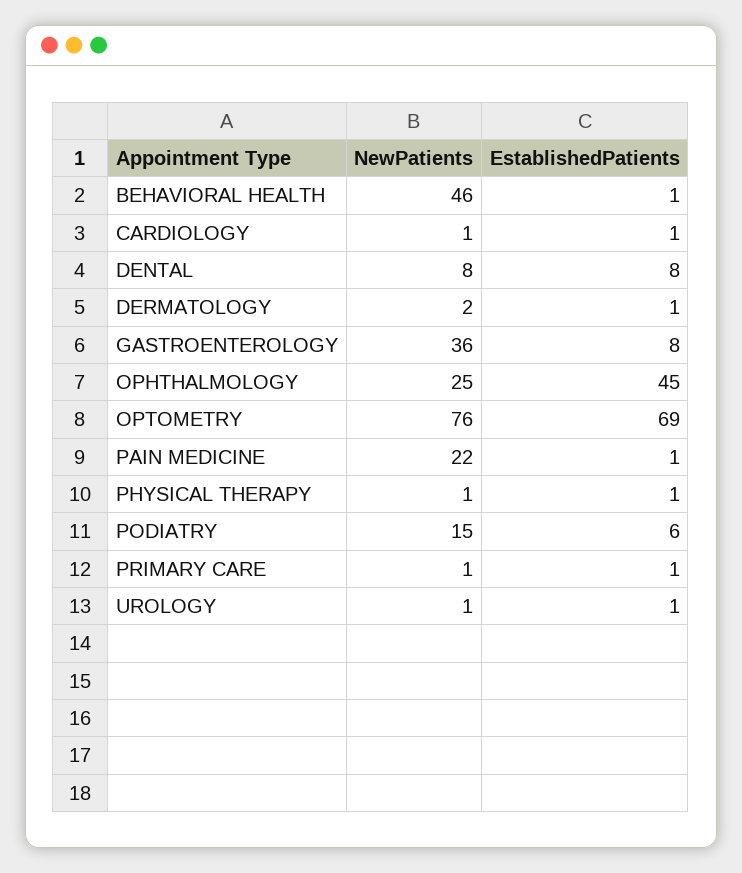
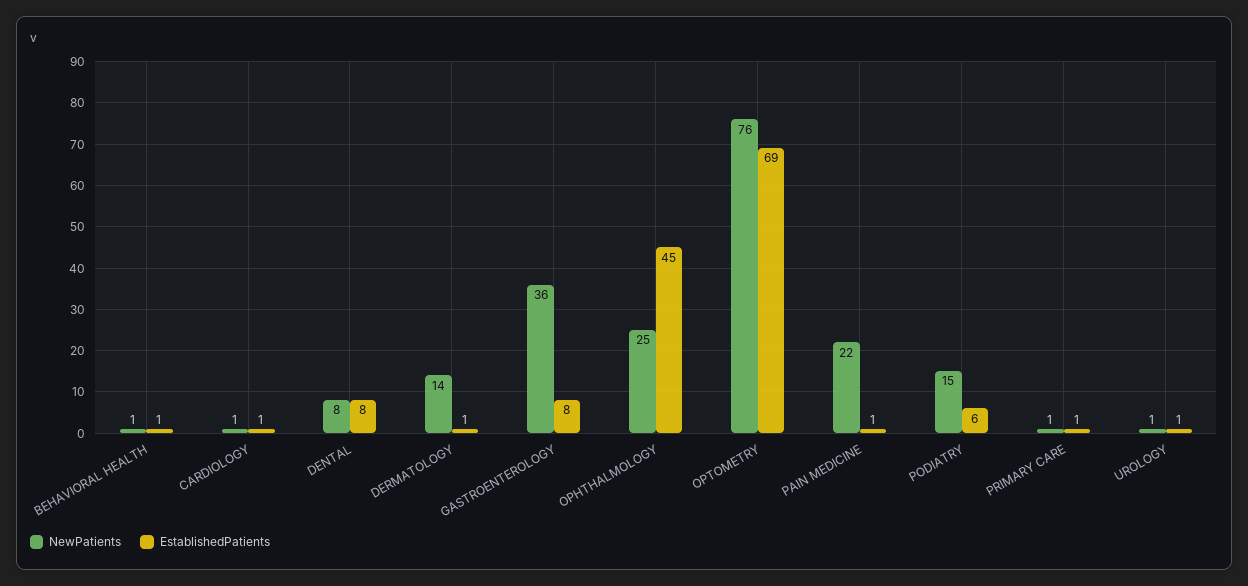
  {
    "NewPatients": {
-     "BEHAVIORAL HEALTH": 46,
+     "BEHAVIORAL HEALTH": 1,
      "CARDIOLOGY": 1,
      "DENTAL": 8,
-     "DERMATOLOGY": 2,
+     "DERMATOLOGY": 14,
      "GASTROENTEROLOGY": 36,
      "OPHTHALMOLOGY": 25,
      "OPTOMETRY": 76,
      "PAIN MEDICINE": 22,
-     "PHYSICAL THERAPY": 1,
      "PODIATRY": 15,
      "PRIMARY CARE": 1,
      "UROLOGY": 1
    },
    "EstablishedPatients": {
      "BEHAVIORAL HEALTH": 1,
      "CARDIOLOGY": 1,
      "DENTAL": 8,
      "DERMATOLOGY": 1,
      "GASTROENTEROLOGY": 8,
      "OPHTHALMOLOGY": 45,
      "OPTOMETRY": 69,
      "PAIN MEDICINE": 1,
-     "PHYSICAL THERAPY": 1,
      "PODIATRY": 6,
      "PRIMARY CARE": 1,
      "UROLOGY": 1
    }
  }

